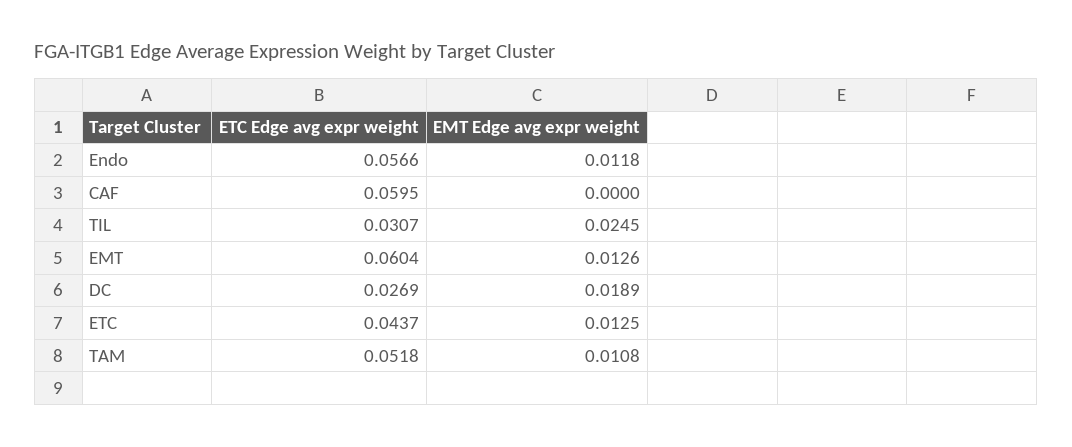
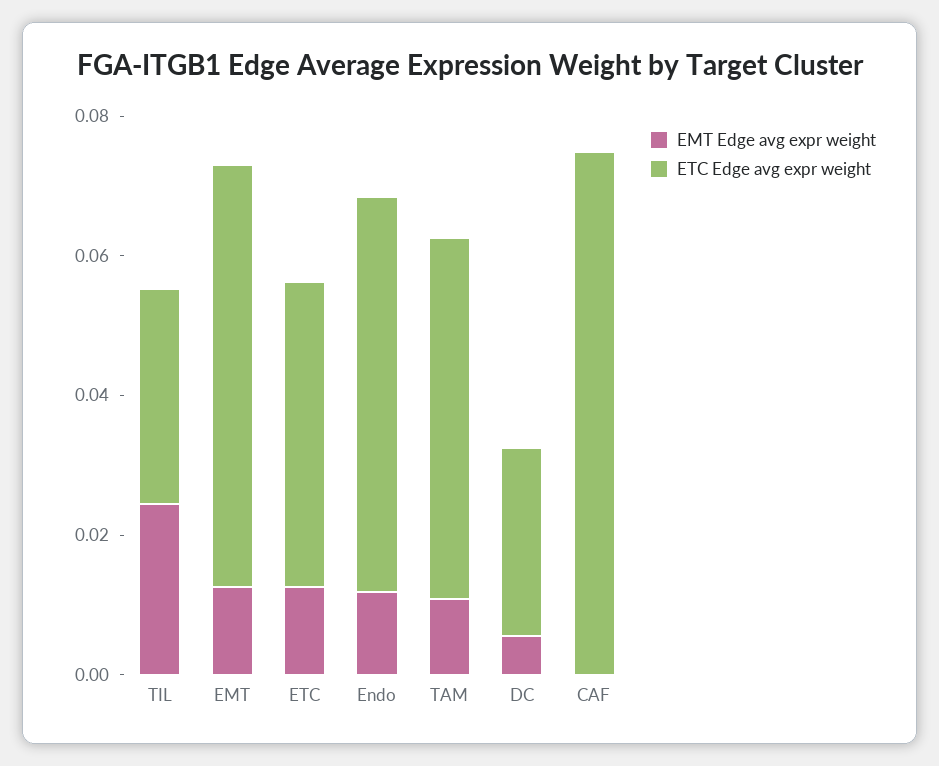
  {
    "ETC Edge avg expr weight": {
      "Endo": 0.0566,
-     "CAF": 0.0595,
+     "CAF": 0.075,
      "TIL": 0.0307,
      "EMT": 0.0604,
      "DC": 0.0269,
      "ETC": 0.0437,
      "TAM": 0.0518
    },
    "EMT Edge avg expr weight": {
      "Endo": 0.0118,
      "CAF": 0,
      "TIL": 0.0245,
      "EMT": 0.0126,
-     "DC": 0.0189,
+     "DC": 0.005,
      "ETC": 0.0125,
      "TAM": 0.0108
    }
  }

